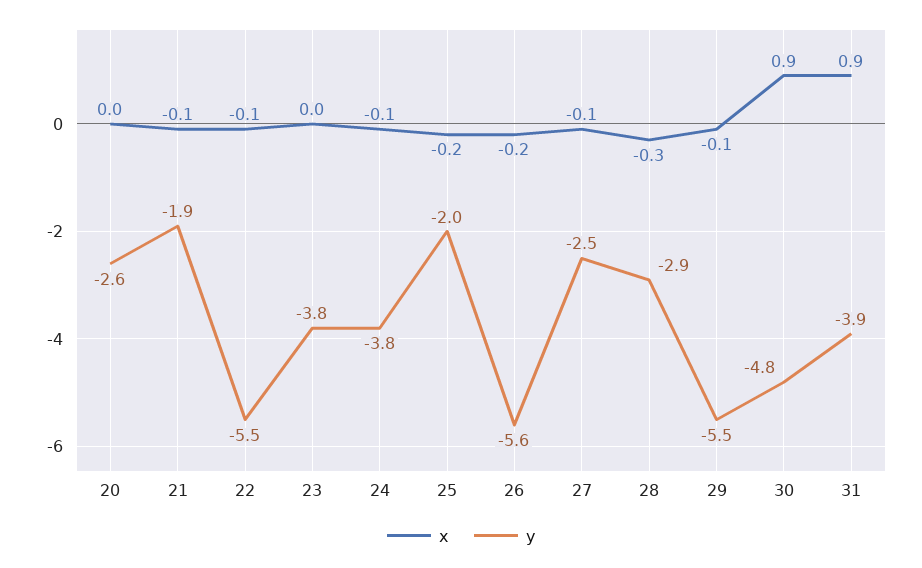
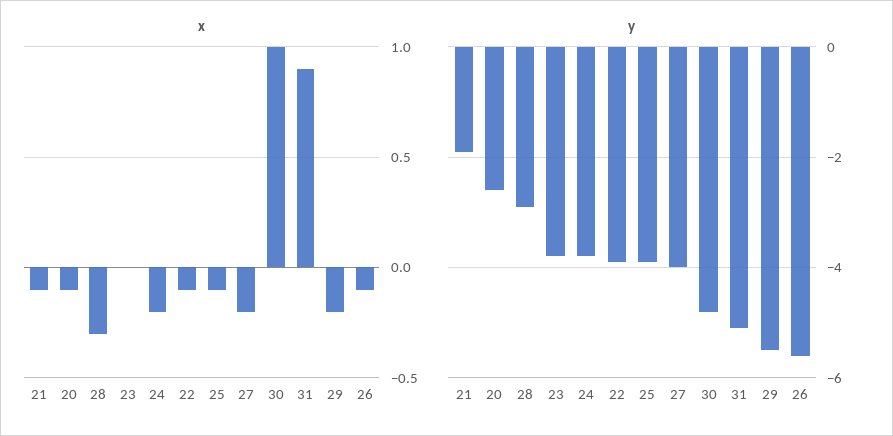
  {
    "x": {
-     "20": 0,
+     "20": -0.1,
      "21": -0.1,
      "22": -0.1,
      "23": 0,
-     "24": -0.1,
+     "24": -0.2,
-     "25": -0.2,
+     "25": -0.1,
-     "26": -0.2,
+     "26": -0.1,
-     "27": -0.1,
+     "27": -0.2,
      "28": -0.3,
-     "29": -0.1,
+     "29": -0.2,
-     "30": 0.9,
+     "30": 1,
      "31": 0.9
    },
    "y": {
      "20": -2.6,
      "21": -1.9,
-     "22": -5.5,
+     "22": -4,
      "23": -3.8,
      "24": -3.8,
-     "25": -2,
+     "25": -4,
      "26": -5.6,
-     "27": -2.5,
+     "27": -4,
      "28": -2.9,
      "29": -5.5,
      "30": -4.8,
-     "31": -3.9
+     "31": -5
    }
  }

